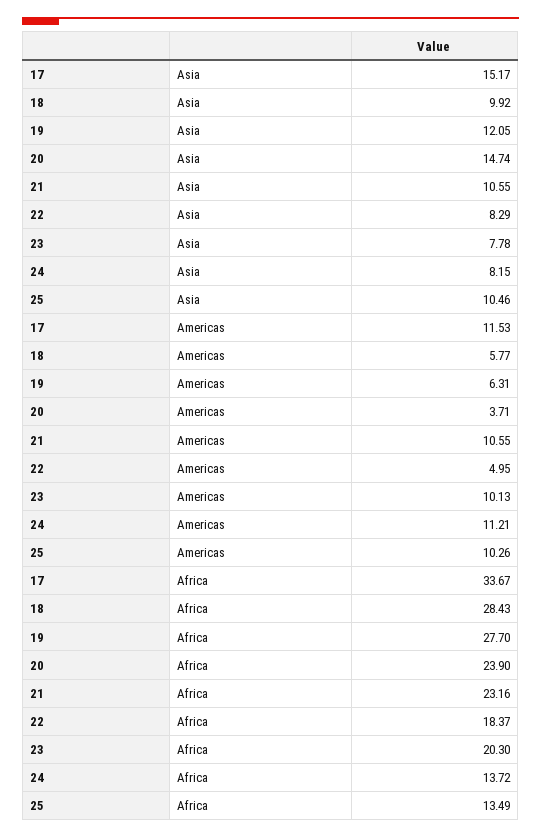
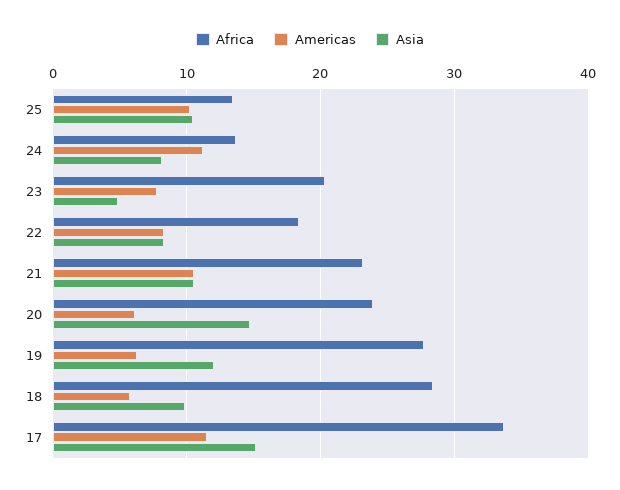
  {
    "Asia": {
      "17": 15.17,
      "18": 9.92,
      "19": 12.05,
      "20": 14.74,
      "21": 10.55,
      "22": 8.29,
-     "23": 7.78,
+     "23": 5,
      "24": 8.15,
      "25": 10.46
    },
    "Americas": {
      "17": 11.53,
      "18": 5.77,
      "19": 6.31,
-     "20": 3.71,
+     "20": 6,
      "21": 10.55,
-     "22": 4.95,
+     "22": 8,
-     "23": 10.13,
+     "23": 8,
      "24": 11.21,
      "25": 10.26
    },
    "Africa": {
      "17": 33.67,
      "18": 28.43,
      "19": 27.7,
      "20": 23.9,
      "21": 23.16,
      "22": 18.37,
      "23": 20.3,
      "24": 13.72,
      "25": 13.49
    }
  }

